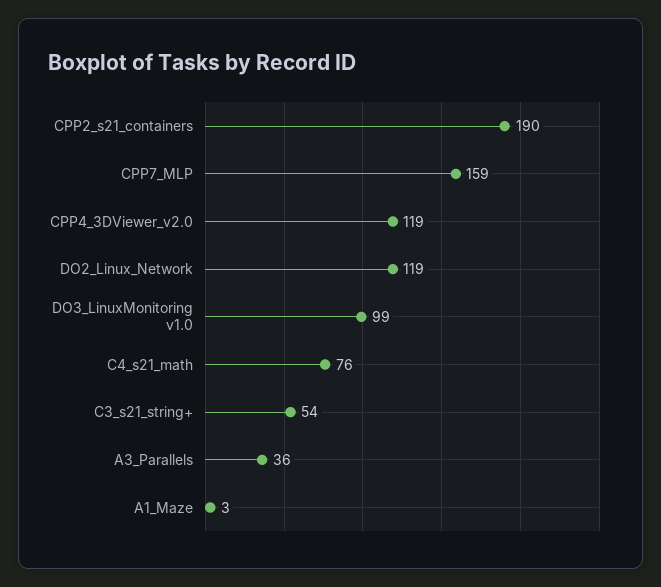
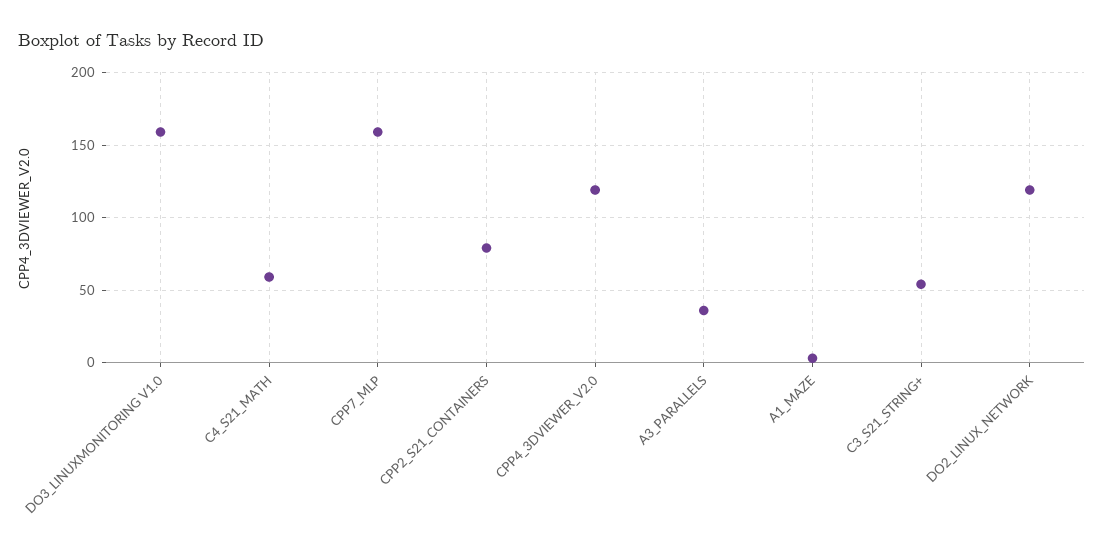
  {
-   "CPP2_s21_containers": 190,
+   "CPP2_s21_containers": 80,
    "CPP7_MLP": 159,
    "CPP4_3DViewer_v2.0": 119,
    "DO2_Linux_Network": 119,
-   "DO3_LinuxMonitoring v1.0": 99,
+   "DO3_LinuxMonitoring v1.0": 160,
-   "C4_s21_math": 76,
+   "C4_s21_math": 60,
    "C3_s21_string+": 54,
    "A3_Parallels": 36,
    "A1_Maze": 3
  }

